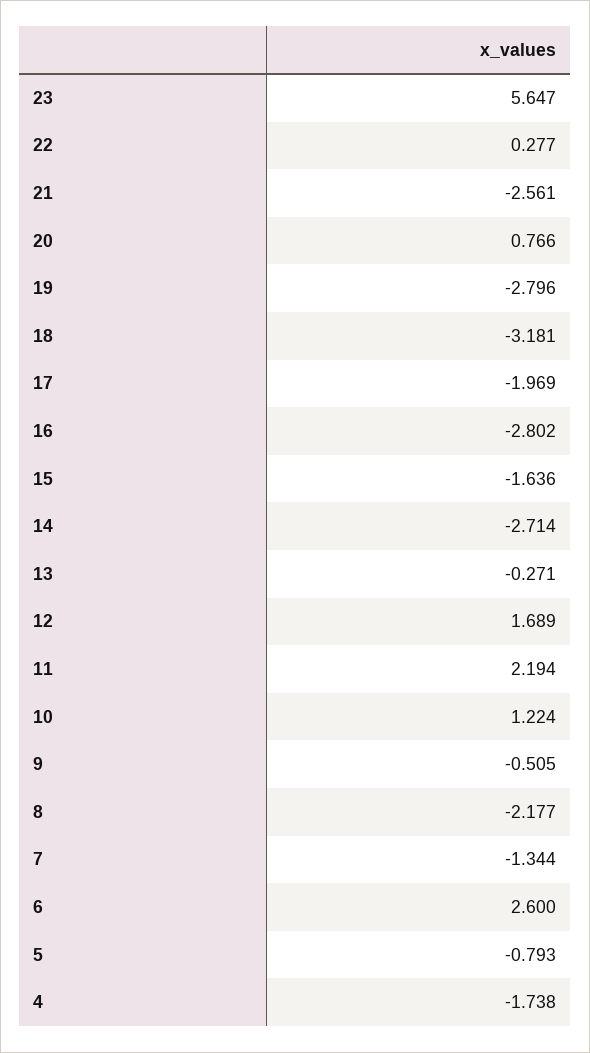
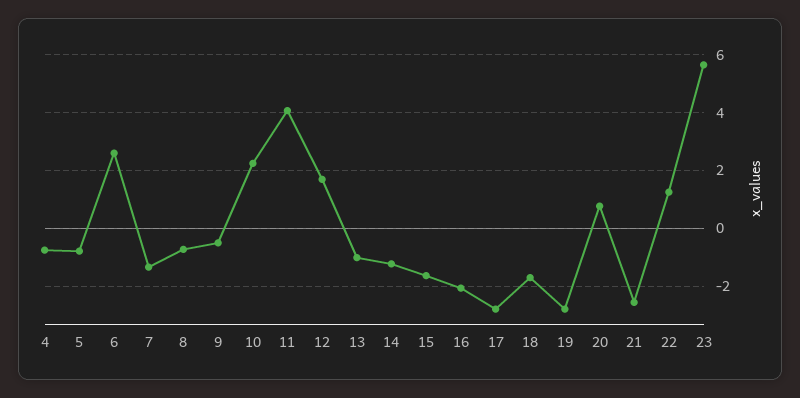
  {
    "23": 5.647,
-   "22": 0.277,
+   "22": 1.25,
    "21": -2.561,
    "20": 0.766,
    "19": -2.796,
-   "18": -3.181,
+   "18": -1.75,
-   "17": -1.969,
+   "17": -2.75,
-   "16": -2.802,
+   "16": -2,
    "15": -1.636,
-   "14": -2.714,
+   "14": -1.25,
-   "13": -0.271,
+   "13": -1,
    "12": 1.689,
-   "11": 2.194,
+   "11": 4,
-   "10": 1.224,
+   "10": 2.25,
    "9": -0.505,
-   "8": -2.177,
+   "8": -0.75,
    "7": -1.344,
    "6": 2.6,
    "5": -0.793,
-   "4": -1.738
+   "4": -0.75
  }

